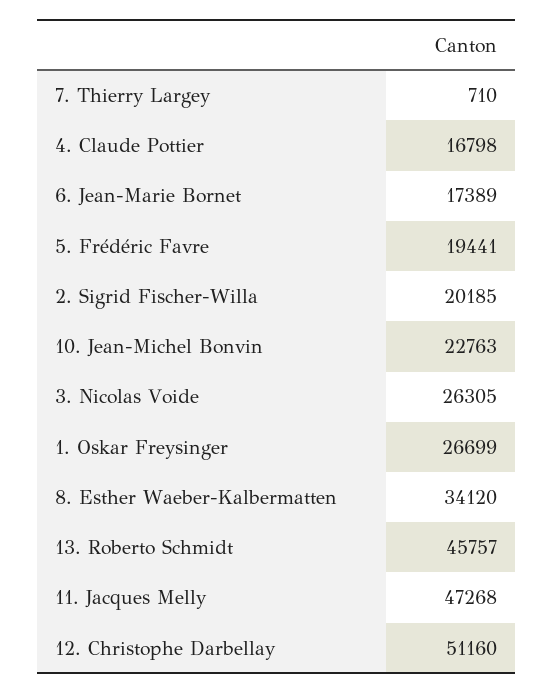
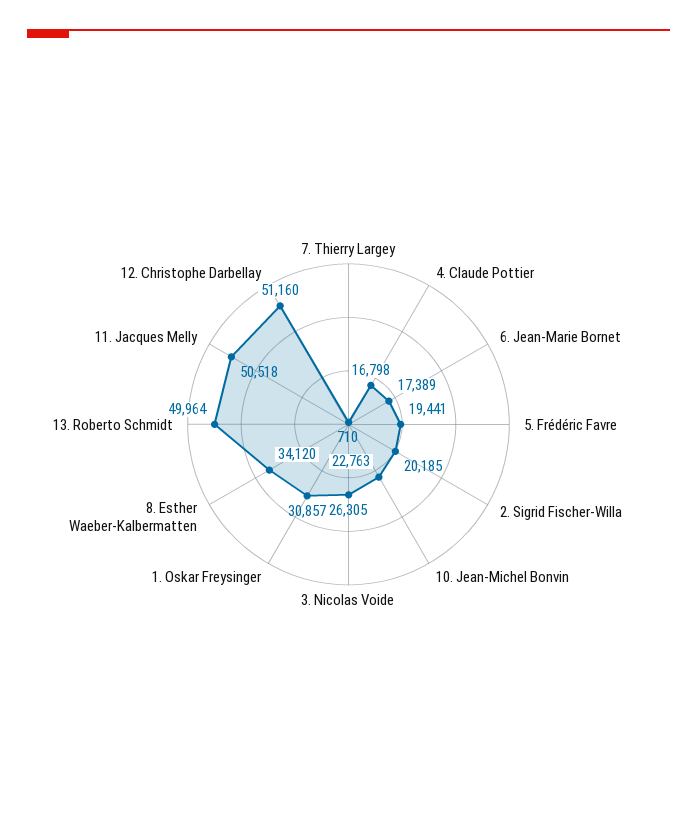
  {
    "7. Thierry Largey": 710,
    "4. Claude Pottier": 16798,
    "6. Jean-Marie Bornet": 17389,
    "5. Frédéric Favre": 19441,
    "2. Sigrid Fischer-Willa": 20185,
    "10. Jean-Michel Bonvin": 22763,
    "3. Nicolas Voide": 26305,
-   "1. Oskar Freysinger": 26699,
+   "1. Oskar Freysinger": 30857,
    "8. Esther Waeber-Kalbermatten": 34120,
-   "13. Roberto Schmidt": 45757,
+   "13. Roberto Schmidt": 49964,
-   "11. Jacques Melly": 47268,
+   "11. Jacques Melly": 50518,
    "12. Christophe Darbellay": 51160
  }

